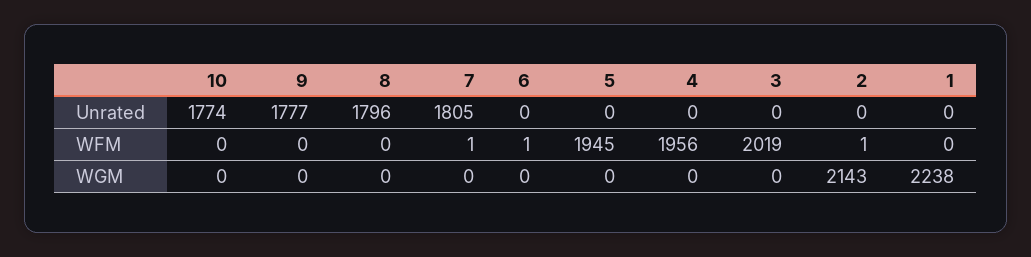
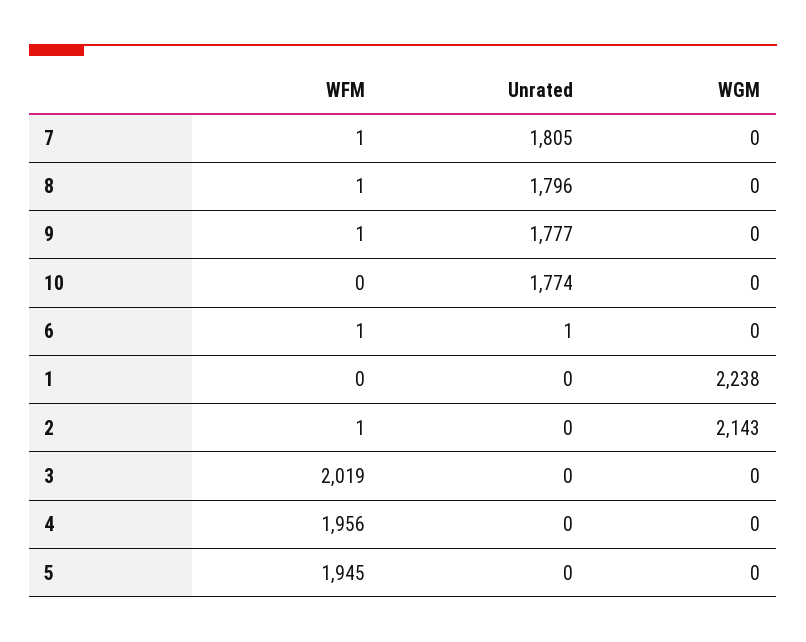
  {
    "10": {
      "Unrated": 1774,
      "WFM": 0,
      "WGM": 0
    },
    "9": {
      "Unrated": 1777,
-     "WFM": 0,
+     "WFM": 1,
      "WGM": 0
    },
    "8": {
      "Unrated": 1796,
-     "WFM": 0,
+     "WFM": 1,
      "WGM": 0
    },
    "7": {
      "Unrated": 1805,
      "WFM": 1,
      "WGM": 0
    },
    "6": {
-     "Unrated": 0,
+     "Unrated": 1,
      "WFM": 1,
      "WGM": 0
    },
    "5": {
      "Unrated": 0,
      "WFM": 1945,
      "WGM": 0
    },
    "4": {
      "Unrated": 0,
      "WFM": 1956,
      "WGM": 0
    },
    "3": {
      "Unrated": 0,
      "WFM": 2019,
      "WGM": 0
    },
    "2": {
      "Unrated": 0,
      "WFM": 1,
      "WGM": 2143
    },
    "1": {
      "Unrated": 0,
      "WFM": 0,
      "WGM": 2238
    }
  }

